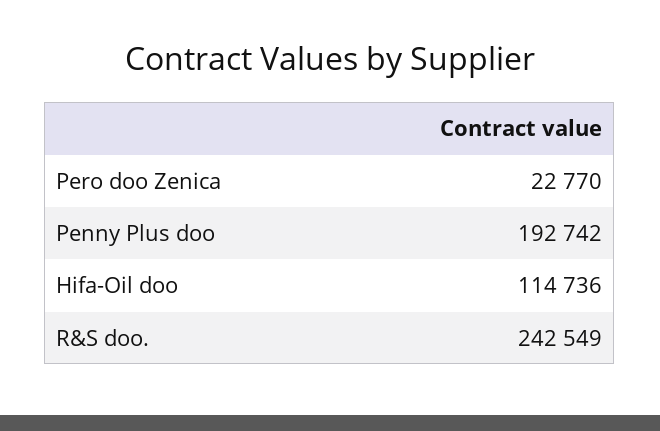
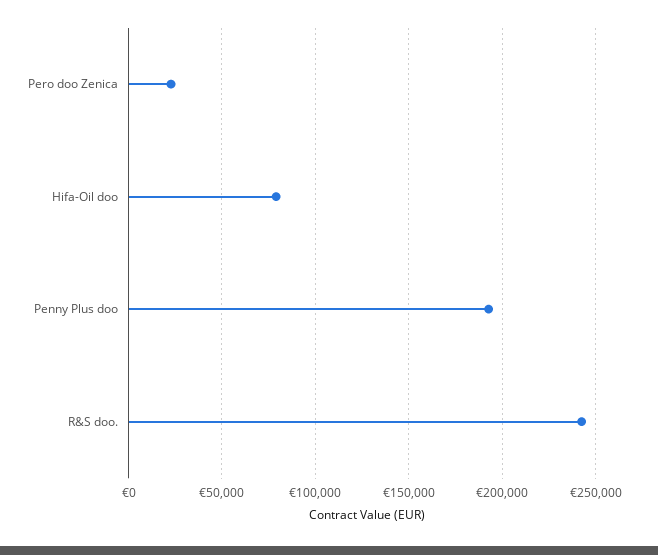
  {
    "Pero doo Zenica": 22770,
    "Penny Plus doo": 192742,
-   "Hifa-Oil doo": 114736,
+   "Hifa-Oil doo": 80000,
    "R&S doo.": 242549
  }

